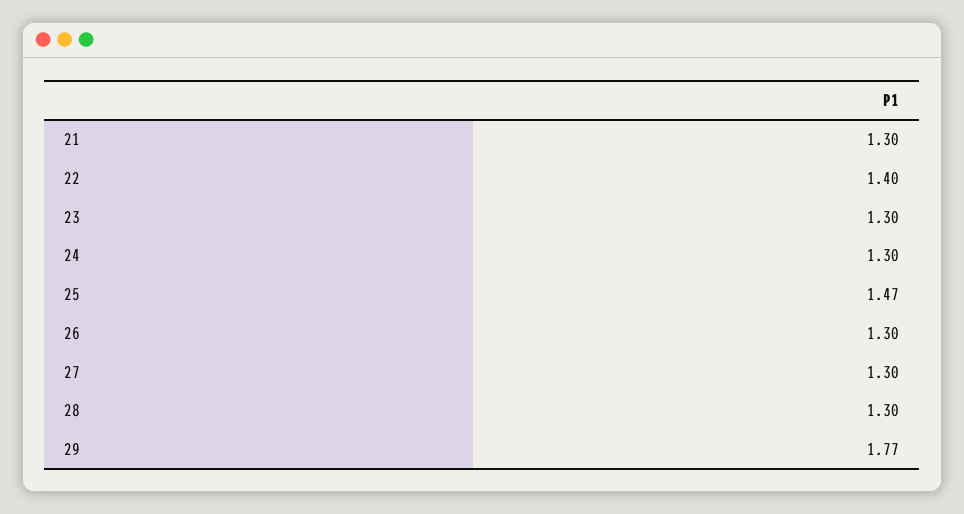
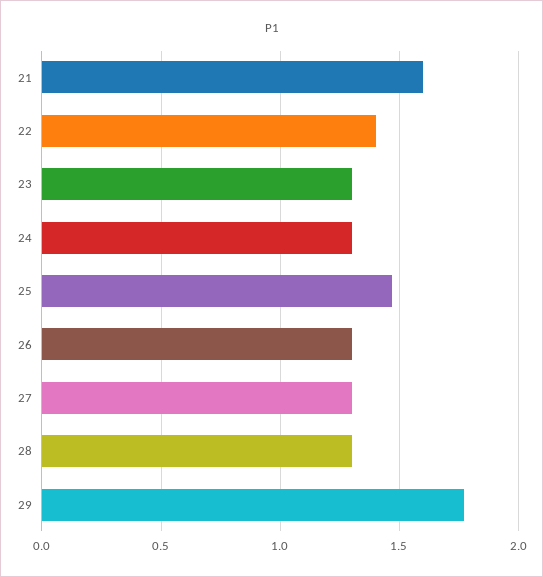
  {
-   "21": 1.3,
+   "21": 1.6,
    "22": 1.4,
    "23": 1.3,
    "24": 1.3,
    "25": 1.47,
    "26": 1.3,
    "27": 1.3,
    "28": 1.3,
    "29": 1.77
  }

